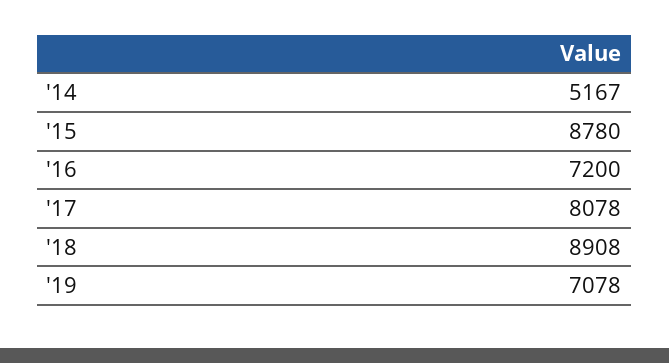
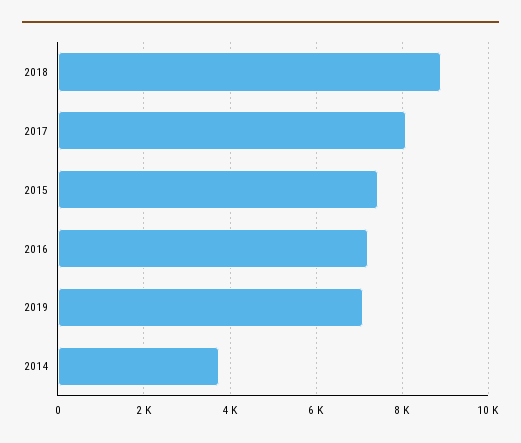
  {
-   "'14": 5167,
+   "'14": 3800,
-   "'15": 8780,
+   "'15": 7400,
    "'16": 7200,
    "'17": 8078,
    "'18": 8908,
    "'19": 7078
  }

